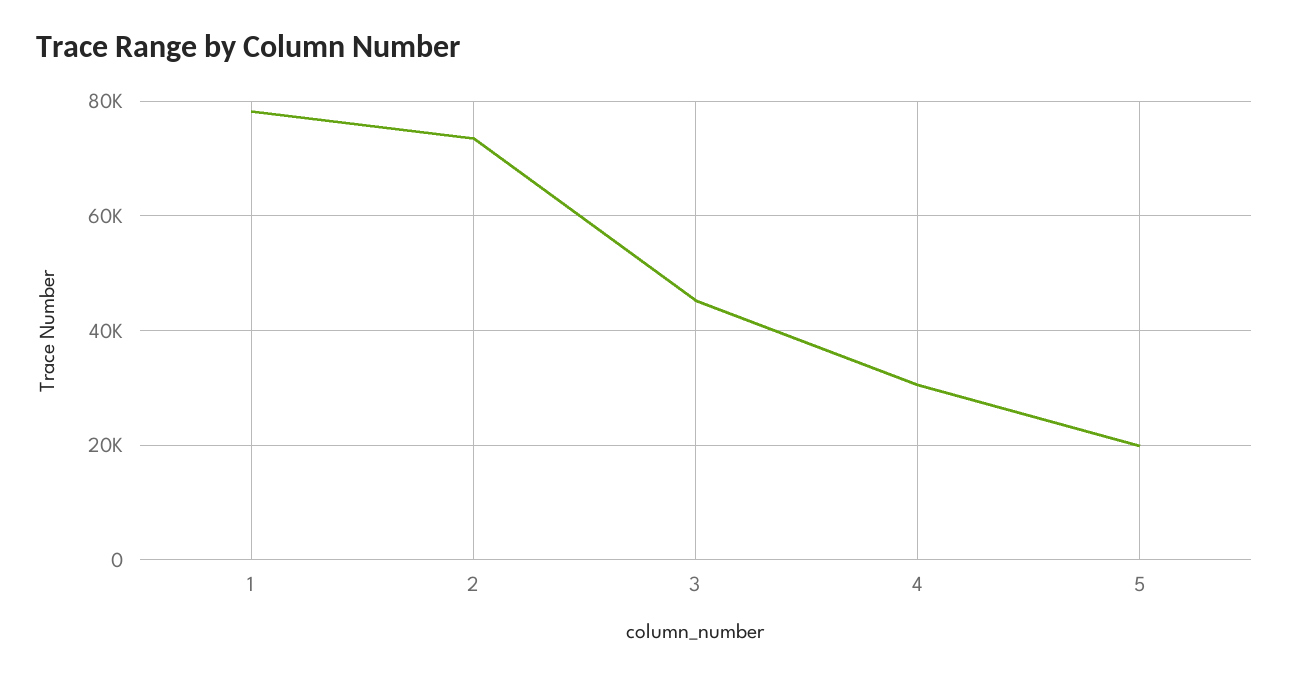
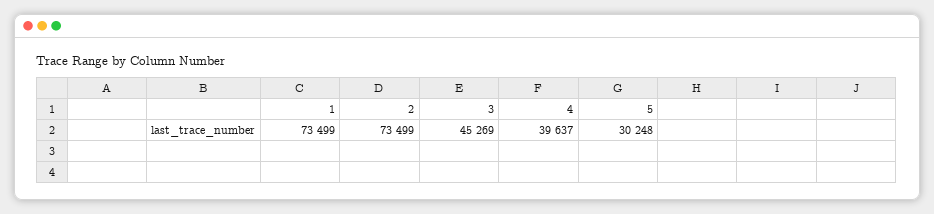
  {
-   "1": 78000,
+   "1": 73499,
    "2": 73499,
    "3": 45269,
-   "4": 30000,
+   "4": 39637,
-   "5": 20000
+   "5": 30248
  }

